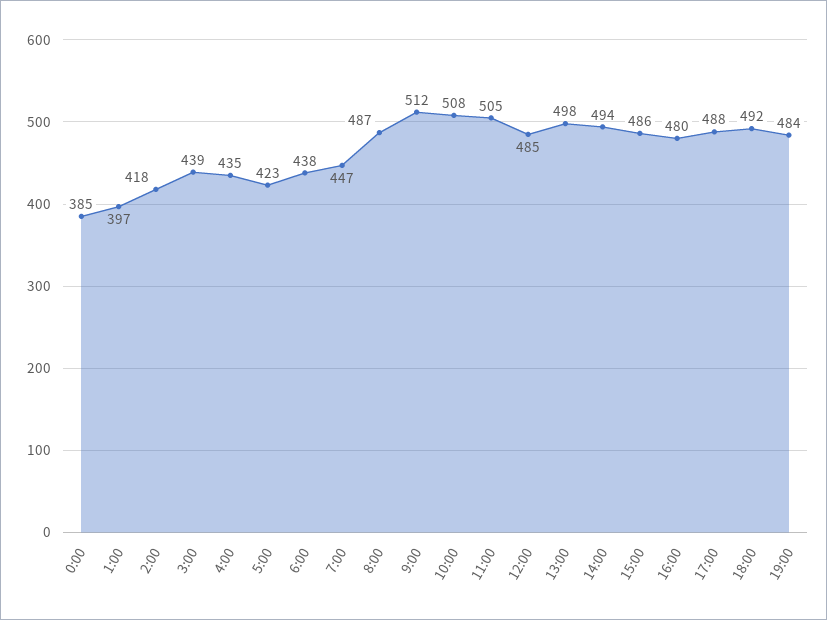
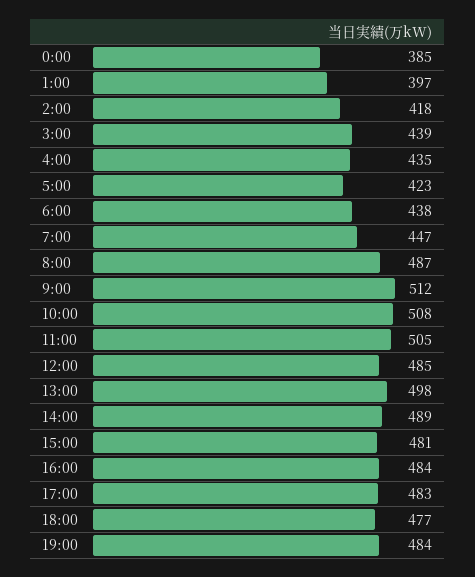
  {
    "0:00": 385,
    "1:00": 397,
    "2:00": 418,
    "3:00": 439,
    "4:00": 435,
    "5:00": 423,
    "6:00": 438,
    "7:00": 447,
    "8:00": 487,
    "9:00": 512,
    "10:00": 508,
    "11:00": 505,
    "12:00": 485,
    "13:00": 498,
-   "14:00": 494,
+   "14:00": 489,
-   "15:00": 486,
+   "15:00": 481,
-   "16:00": 480,
+   "16:00": 484,
-   "17:00": 488,
+   "17:00": 483,
-   "18:00": 492,
+   "18:00": 477,
    "19:00": 484
  }

